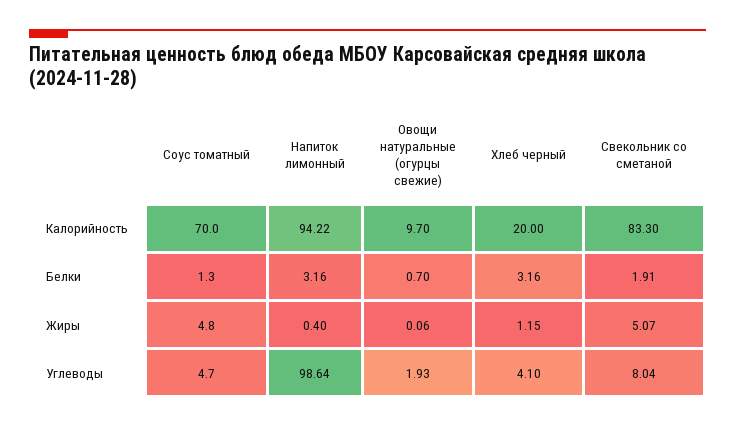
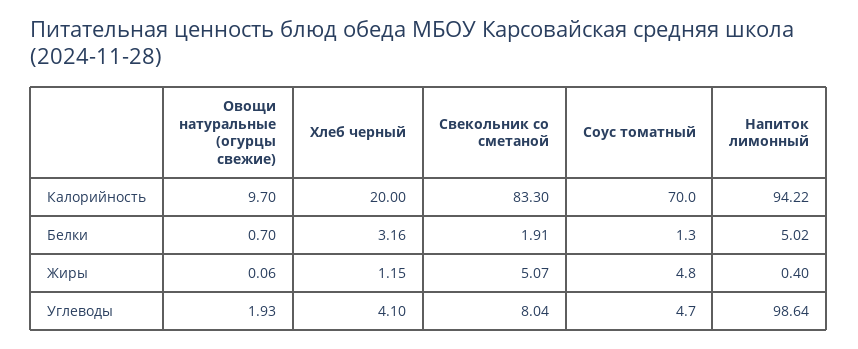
  {
    "Соус томатный": {
      "Калорийность": 70,
      "Белки": 1.3,
      "Жиры": 4.8,
      "Углеводы": 4.7
    },
    "Напиток лимонный": {
      "Калорийность": 94.22,
-     "Белки": 3.16,
+     "Белки": 5.02,
      "Жиры": 0.4,
      "Углеводы": 98.64
    },
    "Овощи натуральные (огурцы свежие)": {
      "Калорийность": 9.7,
      "Белки": 0.7,
      "Жиры": 0.06,
      "Углеводы": 1.93
    },
    "Хлеб черный": {
      "Калорийность": 20,
      "Белки": 3.16,
      "Жиры": 1.15,
      "Углеводы": 4.1
    },
    "Свекольник со сметаной": {
      "Калорийность": 83.3,
      "Белки": 1.91,
      "Жиры": 5.07,
      "Углеводы": 8.04
    }
  }

